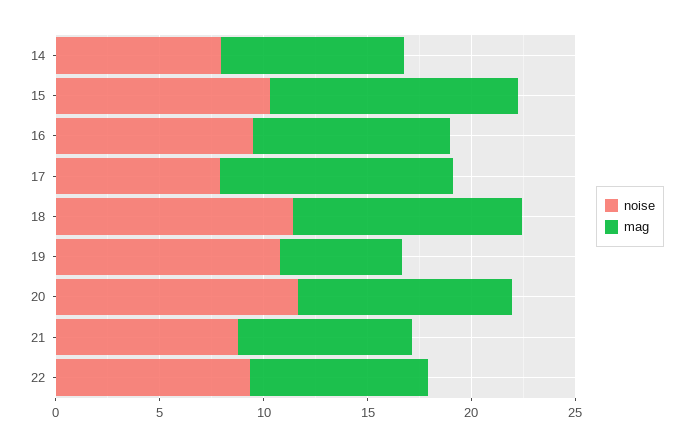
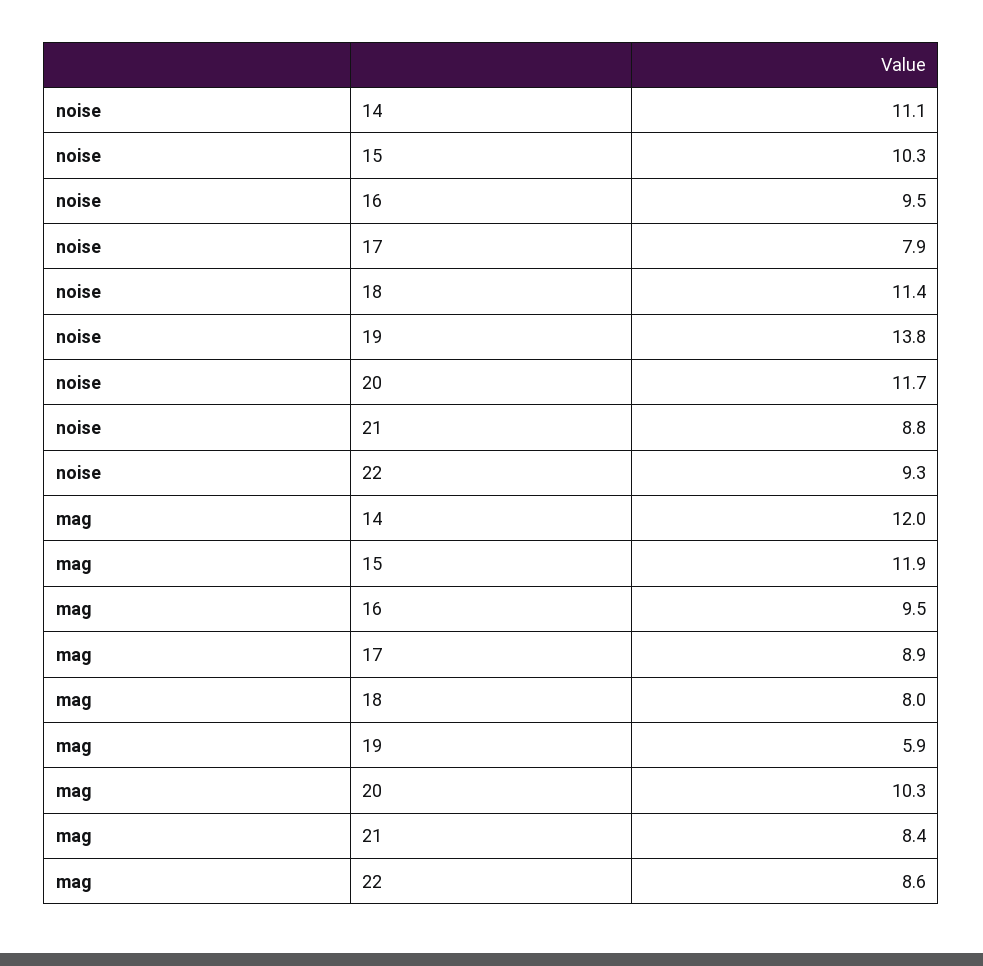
  {
    "noise": {
-     "14": 8,
+     "14": 11.1,
      "15": 10.3,
      "16": 9.5,
      "17": 7.9,
      "18": 11.4,
-     "19": 11,
+     "19": 13.8,
      "20": 11.7,
      "21": 8.8,
      "22": 9.3
    },
    "mag": {
-     "14": 9,
+     "14": 12,
      "15": 11.9,
      "16": 9.5,
-     "17": 11,
+     "17": 8.9,
-     "18": 11,
+     "18": 8,
      "19": 5.9,
      "20": 10.3,
      "21": 8.4,
      "22": 8.6
    }
  }

